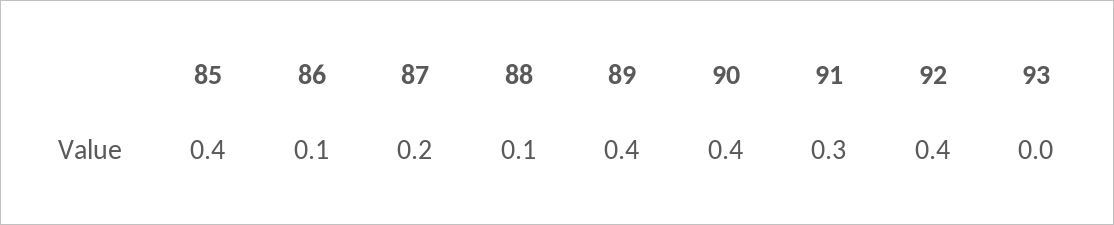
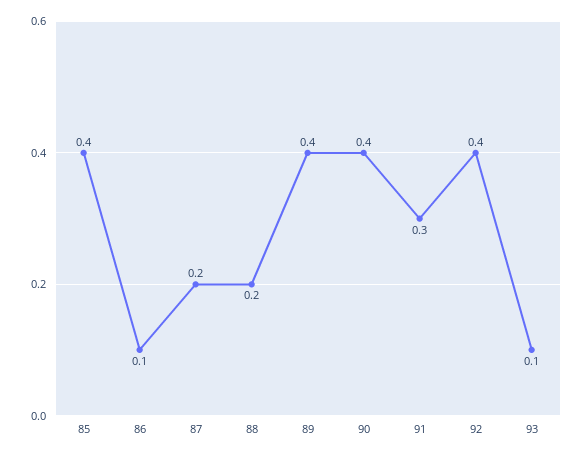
  {
    "85": 0.4,
    "86": 0.1,
    "87": 0.2,
-   "88": 0.1,
+   "88": 0.2,
    "89": 0.4,
    "90": 0.4,
    "91": 0.3,
    "92": 0.4,
-   "93": 0
+   "93": 0.1
  }

